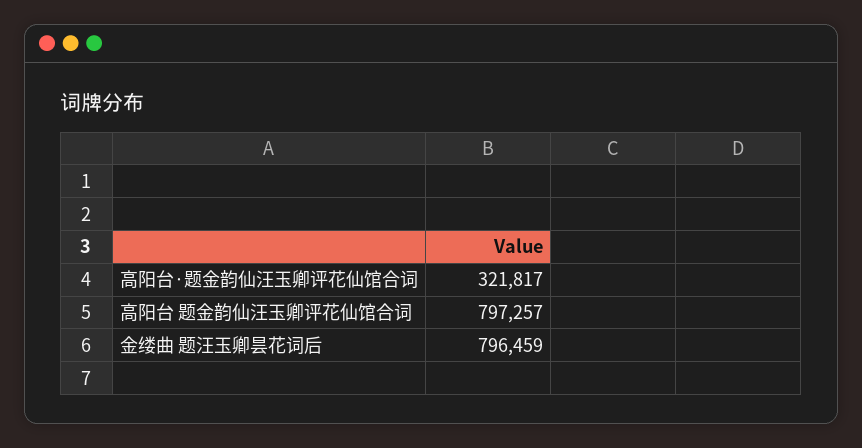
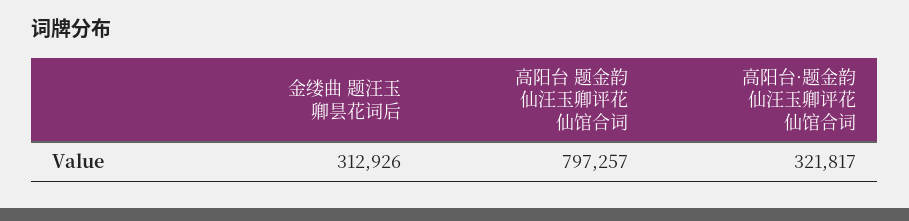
  {
    "高阳台·题金韵仙汪玉卿评花仙馆合词": 321817,
    "高阳台 题金韵仙汪玉卿评花仙馆合词": 797257,
-   "金缕曲 题汪玉卿昙花词后": 796459
+   "金缕曲 题汪玉卿昙花词后": 312926
  }

